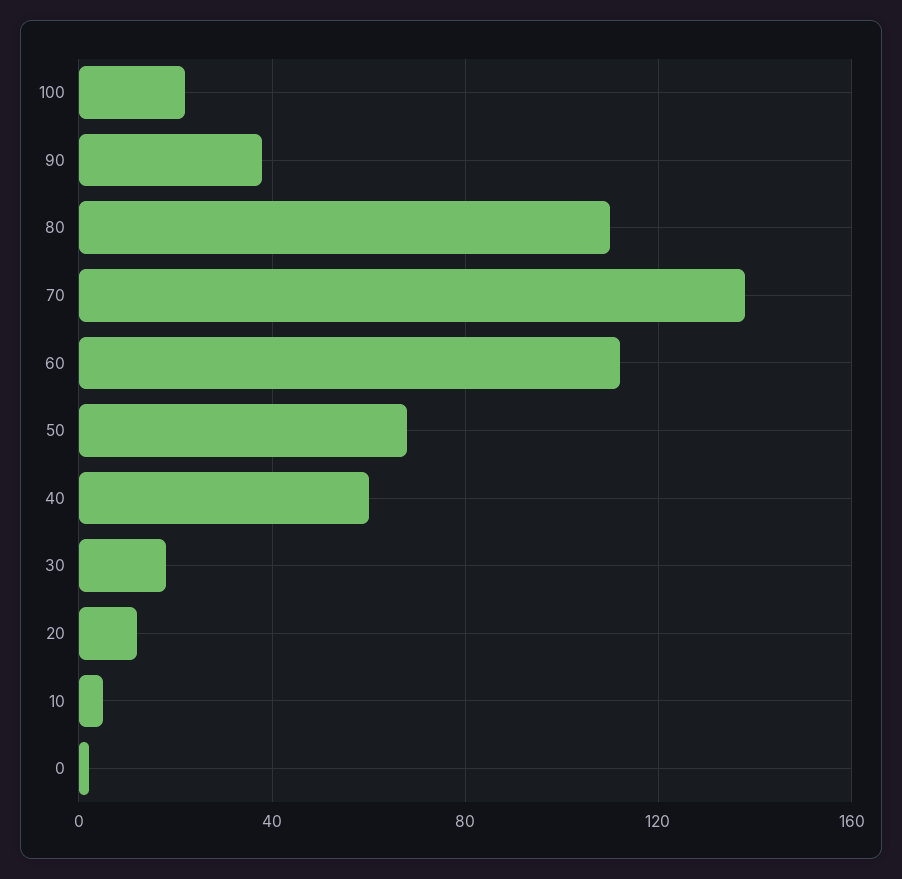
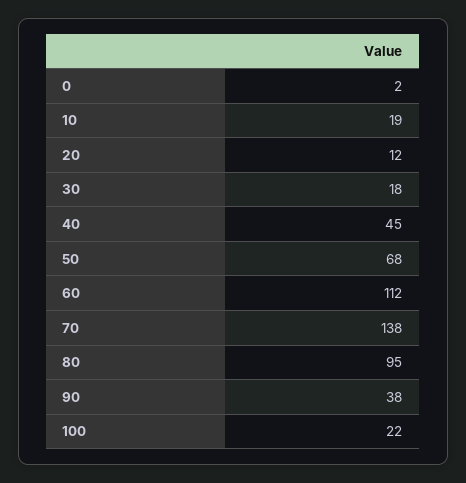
  {
    "100": 22,
    "90": 38,
-   "80": 110,
+   "80": 95,
    "70": 138,
    "60": 112,
    "50": 68,
-   "40": 60,
+   "40": 45,
    "30": 18,
    "20": 12,
-   "10": 5,
+   "10": 19,
    "0": 2
  }

